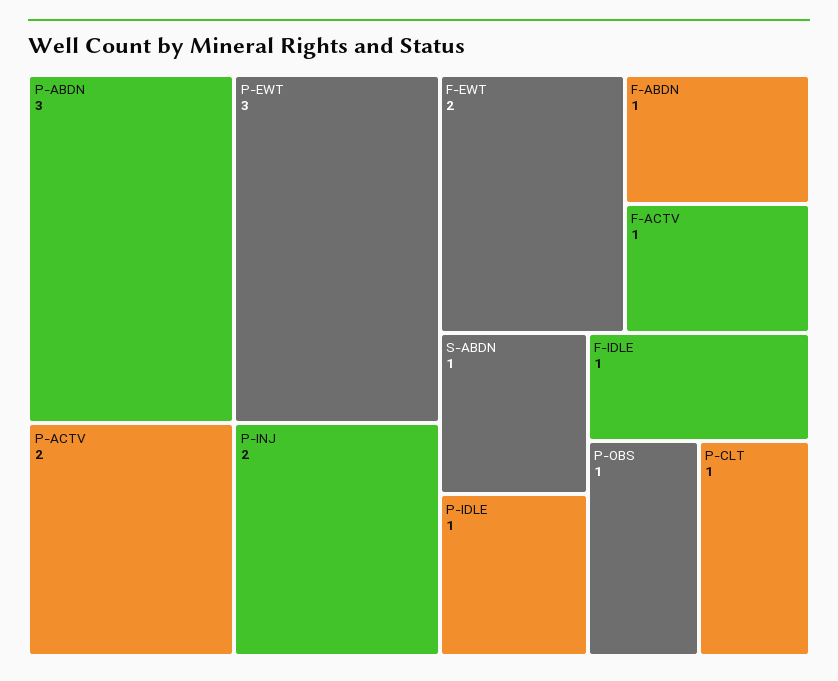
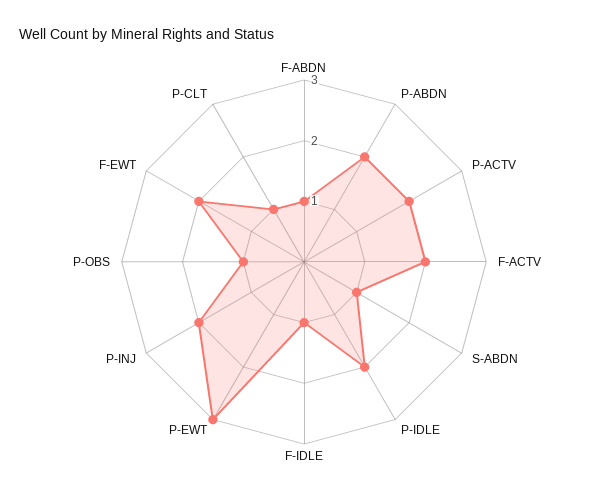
  {
-   "P-ABDN": 3,
+   "P-ABDN": 2,
    "P-EWT": 3,
    "P-ACTV": 2,
    "P-INJ": 2,
    "F-EWT": 2,
    "F-ABDN": 1,
-   "F-ACTV": 1,
+   "F-ACTV": 2,
    "S-ABDN": 1,
-   "P-IDLE": 1,
+   "P-IDLE": 2,
    "F-IDLE": 1,
    "P-OBS": 1,
    "P-CLT": 1
  }

